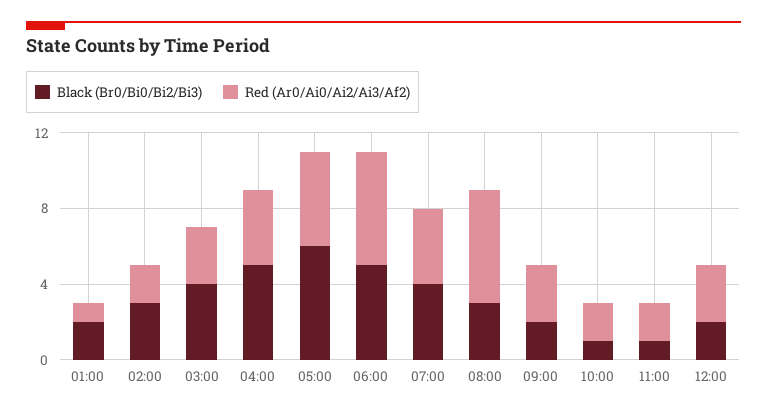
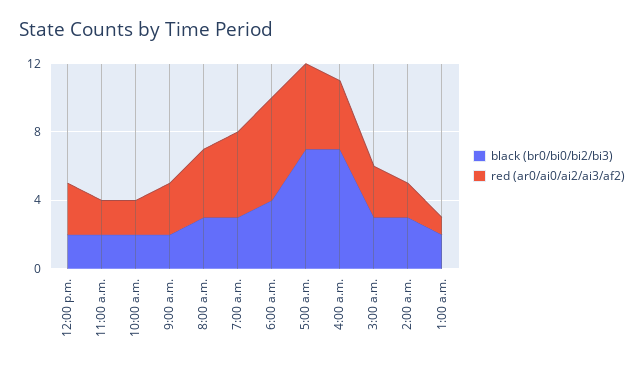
  {
    "Black (Br0/Bi0/Bi2/Bi3)": {
      "01:00": 2,
      "02:00": 3,
-     "03:00": 4,
+     "03:00": 3,
-     "04:00": 5,
+     "04:00": 7,
-     "05:00": 6,
+     "05:00": 7,
-     "06:00": 5,
+     "06:00": 4,
-     "07:00": 4,
+     "07:00": 3,
      "08:00": 3,
      "09:00": 2,
-     "10:00": 1,
+     "10:00": 2,
-     "11:00": 1,
+     "11:00": 2,
      "12:00": 2
    },
    "Red (Ar0/Ai0/Ai2/Ai3/Af2)": {
      "01:00": 1,
      "02:00": 2,
      "03:00": 3,
      "04:00": 4,
      "05:00": 5,
      "06:00": 6,
-     "07:00": 4,
+     "07:00": 5,
-     "08:00": 6,
+     "08:00": 4,
      "09:00": 3,
      "10:00": 2,
      "11:00": 2,
      "12:00": 3
    }
  }

